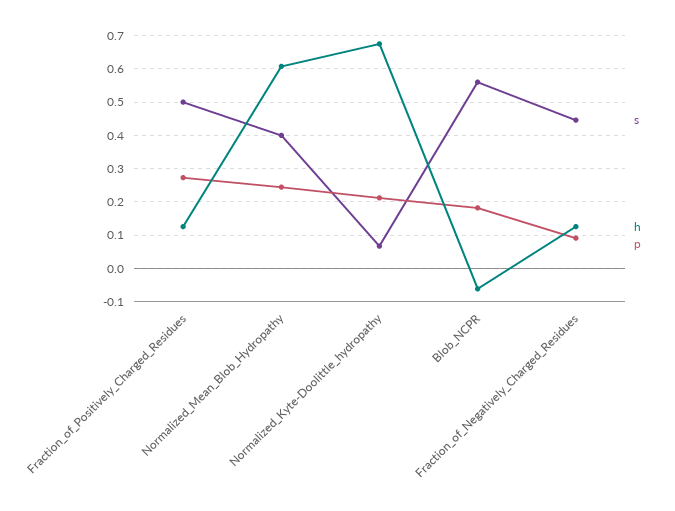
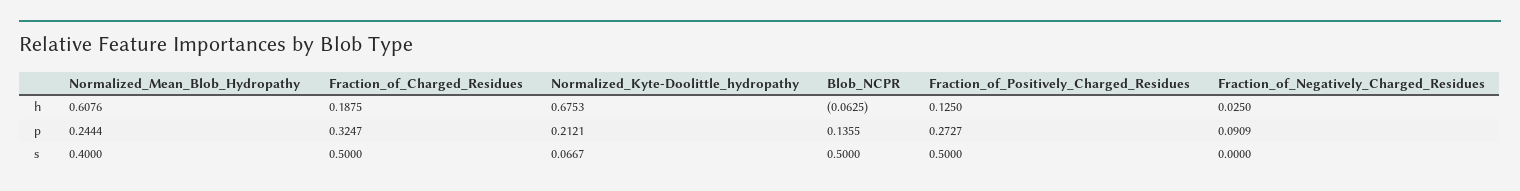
  {
    "s": {
      "Fraction_of_Positively_Charged_Residues": 0.5,
      "Normalized_Mean_Blob_Hydropathy": 0.4,
      "Normalized_Kyte-Doolittle_hydropathy": 0.0667,
-     "Blob_NCPR": 0.56,
+     "Blob_NCPR": 0.5,
-     "Fraction_of_Negatively_Charged_Residues": 0.44
+     "Fraction_of_Negatively_Charged_Residues": 0,
+     "Fraction_of_Charged_Residues": 0.5
    },
    "h": {
      "Fraction_of_Positively_Charged_Residues": 0.125,
      "Normalized_Mean_Blob_Hydropathy": 0.6076,
      "Normalized_Kyte-Doolittle_hydropathy": 0.6753,
      "Blob_NCPR": -0.0625,
-     "Fraction_of_Negatively_Charged_Residues": 0.12
+     "Fraction_of_Negatively_Charged_Residues": 0.025,
+     "Fraction_of_Charged_Residues": 0.1875
    },
    "p": {
      "Fraction_of_Positively_Charged_Residues": 0.2727,
      "Normalized_Mean_Blob_Hydropathy": 0.2444,
      "Normalized_Kyte-Doolittle_hydropathy": 0.2121,
-     "Blob_NCPR": 0.18,
+     "Blob_NCPR": 0.1355,
-     "Fraction_of_Negatively_Charged_Residues": 0.0909
+     "Fraction_of_Negatively_Charged_Residues": 0.0909,
+     "Fraction_of_Charged_Residues": 0.3247
    }
  }

